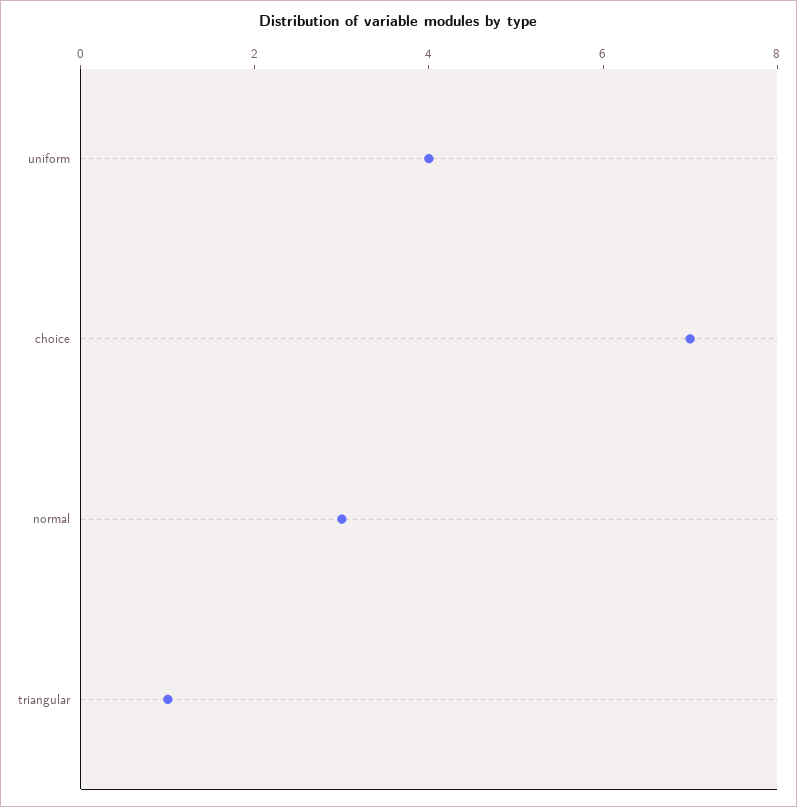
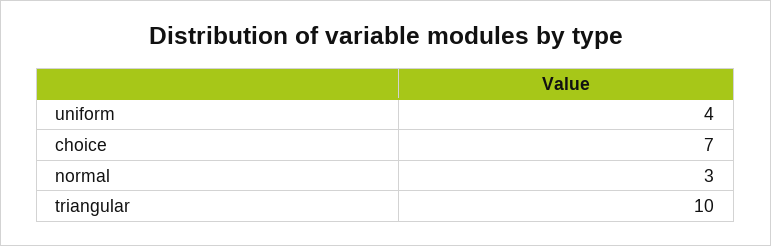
  {
    "uniform": 4,
    "choice": 7,
    "normal": 3,
-   "triangular": 1
+   "triangular": 10
  }

